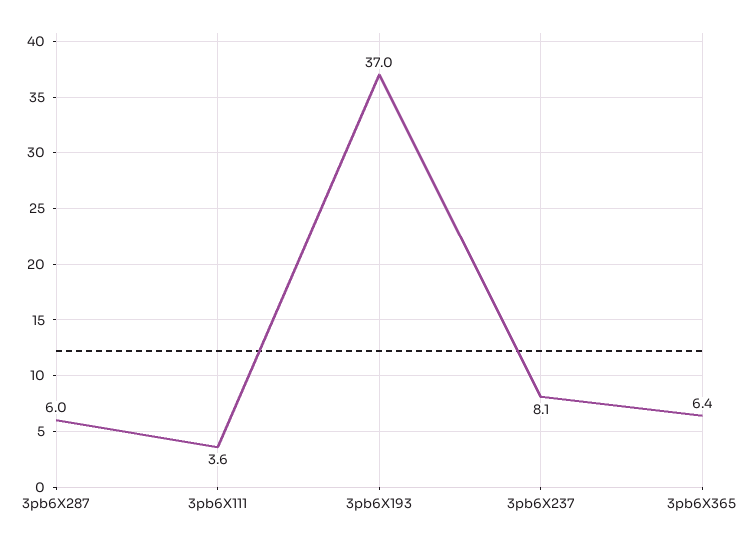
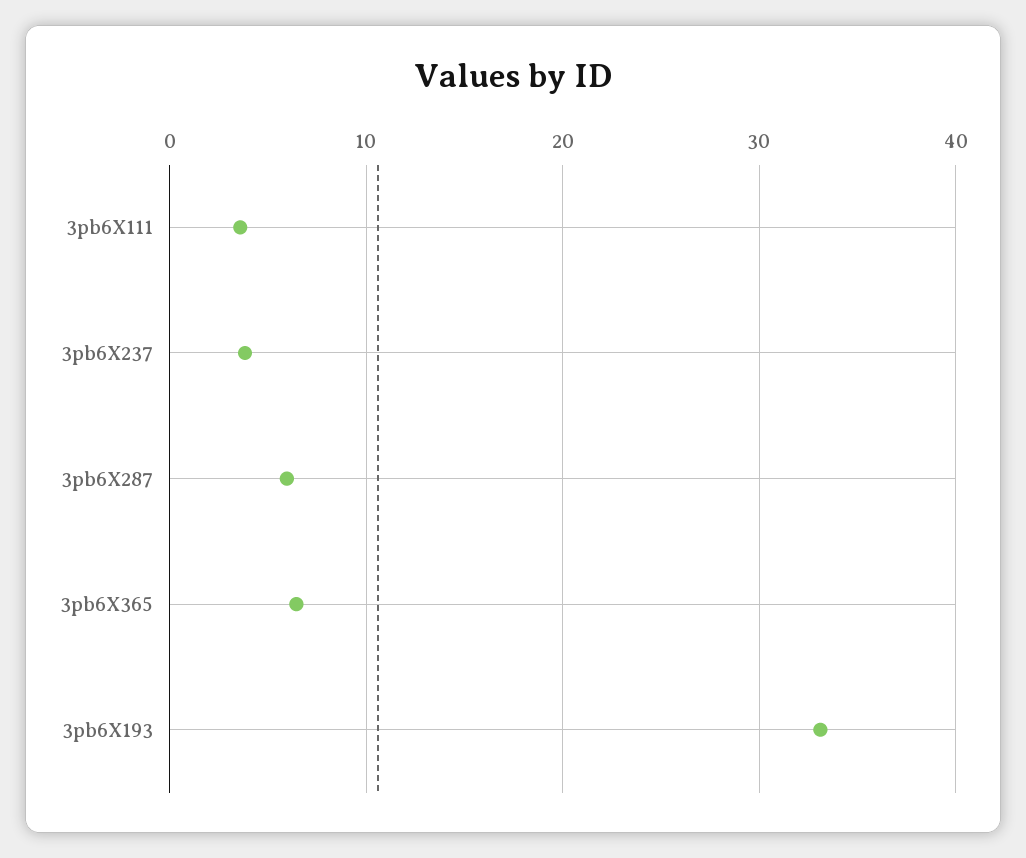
  {
    "3pb6X287": 6,
    "3pb6X111": 3.6,
-   "3pb6X193": 37,
+   "3pb6X193": 33,
-   "3pb6X237": 8.1,
+   "3pb6X237": 4,
    "3pb6X365": 6.4
  }

